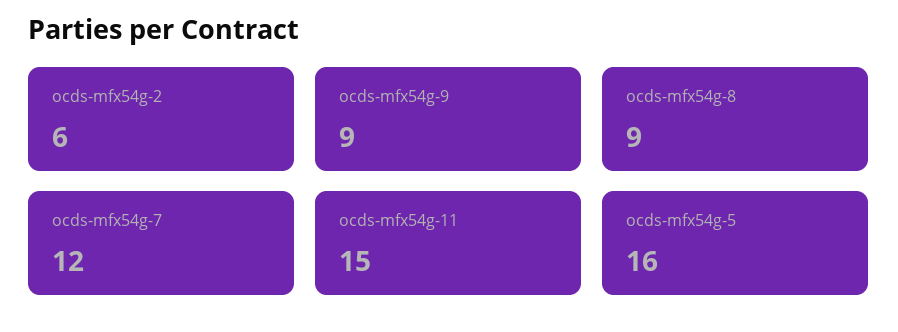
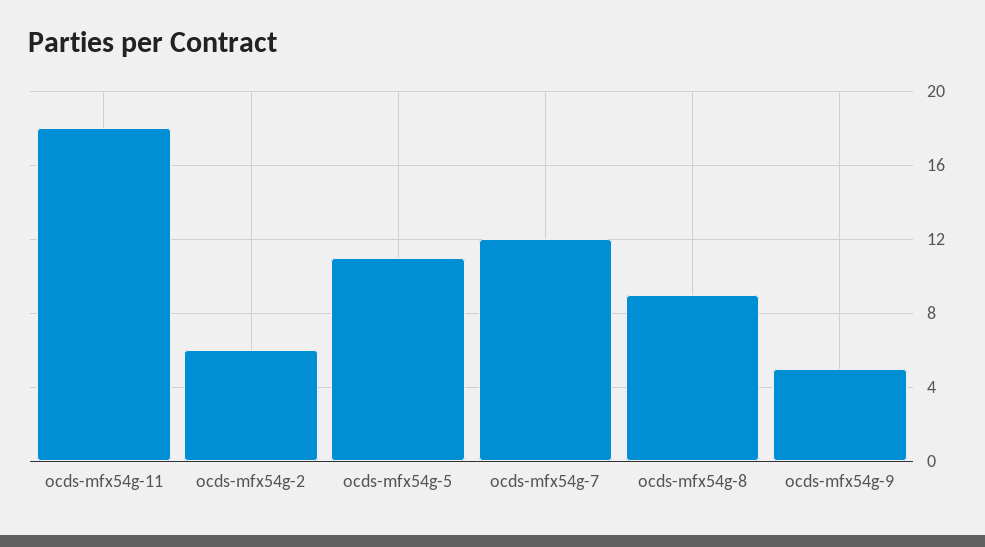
  {
    "ocds-mfx54g-2": 6,
-   "ocds-mfx54g-9": 9,
+   "ocds-mfx54g-9": 5,
    "ocds-mfx54g-8": 9,
    "ocds-mfx54g-7": 12,
-   "ocds-mfx54g-11": 15,
+   "ocds-mfx54g-11": 18,
-   "ocds-mfx54g-5": 16
+   "ocds-mfx54g-5": 11
  }

